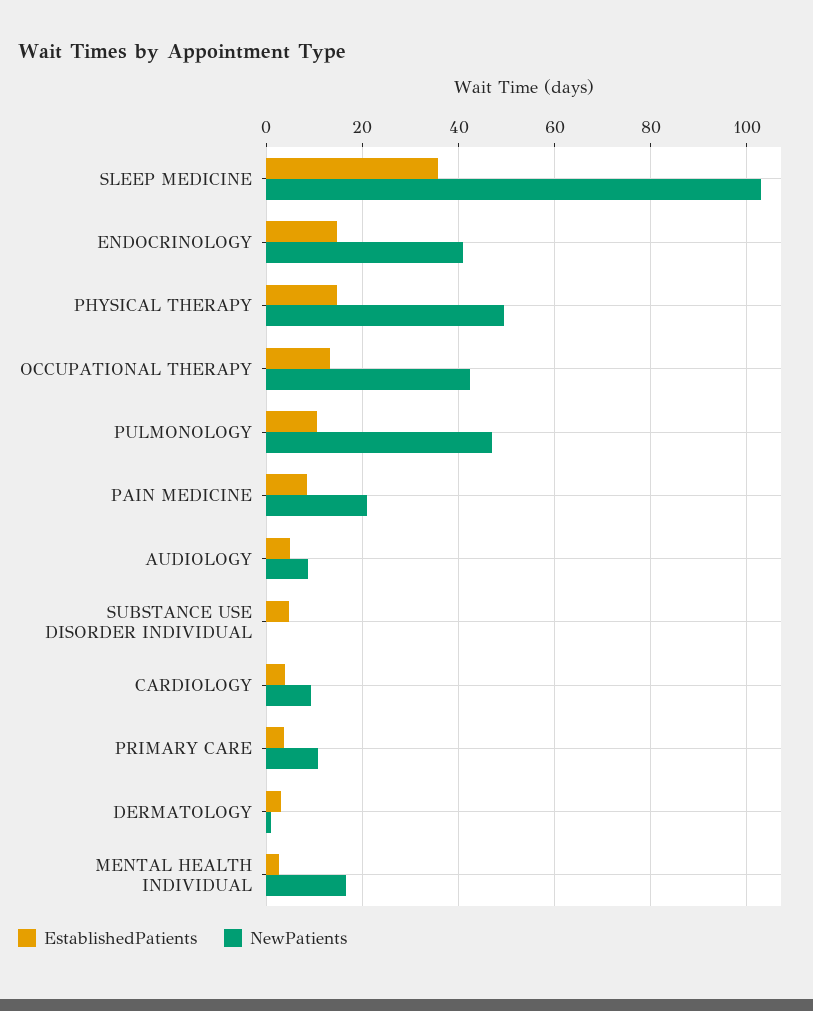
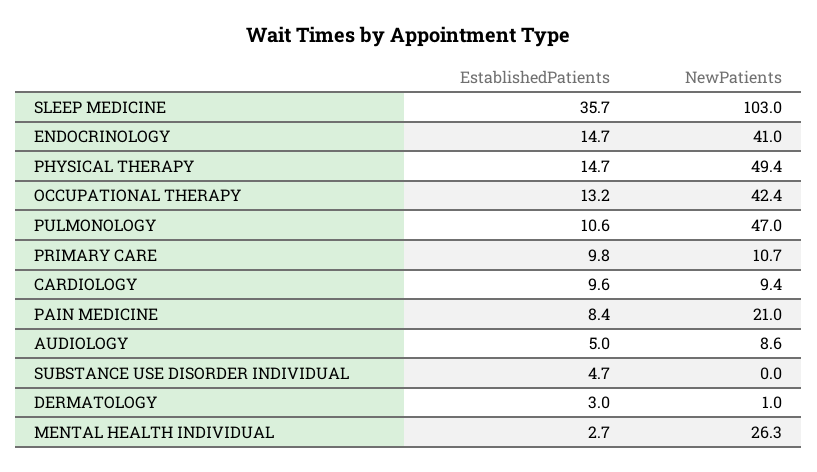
  {
    "EstablishedPatients": {
      "SLEEP MEDICINE": 35.7,
      "ENDOCRINOLOGY": 14.7,
      "PHYSICAL THERAPY": 14.7,
      "OCCUPATIONAL THERAPY": 13.2,
      "PULMONOLOGY": 10.6,
      "PAIN MEDICINE": 8.4,
      "AUDIOLOGY": 5,
      "SUBSTANCE USE DISORDER INDIVIDUAL": 4.7,
-     "CARDIOLOGY": 4,
+     "CARDIOLOGY": 9.6,
-     "PRIMARY CARE": 4,
+     "PRIMARY CARE": 9.8,
      "DERMATOLOGY": 3,
      "MENTAL HEALTH INDIVIDUAL": 2.7
    },
    "NewPatients": {
      "SLEEP MEDICINE": 103,
      "ENDOCRINOLOGY": 41,
      "PHYSICAL THERAPY": 49.4,
      "OCCUPATIONAL THERAPY": 42.4,
      "PULMONOLOGY": 47,
      "PAIN MEDICINE": 21,
      "AUDIOLOGY": 8.6,
      "SUBSTANCE USE DISORDER INDIVIDUAL": 0,
      "CARDIOLOGY": 9.4,
      "PRIMARY CARE": 10.7,
      "DERMATOLOGY": 1,
-     "MENTAL HEALTH INDIVIDUAL": 16
+     "MENTAL HEALTH INDIVIDUAL": 26.3
    }
  }

